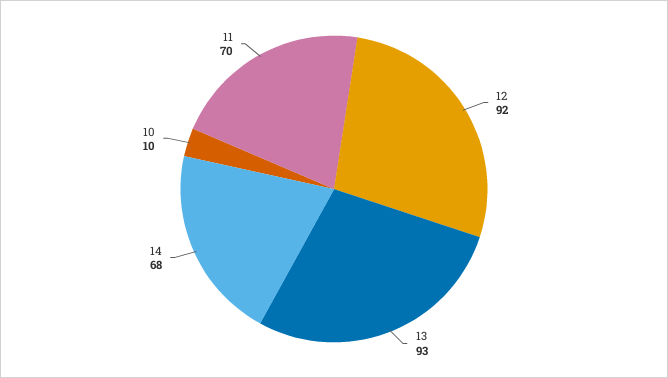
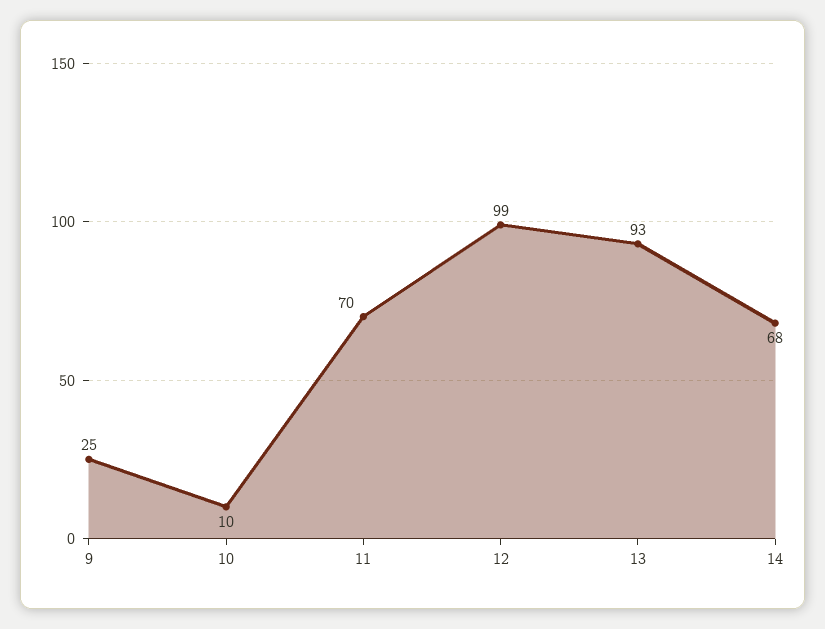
  {
-   "12": 92,
+   "12": 99,
    "13": 93,
    "14": 68,
    "10": 10,
-   "11": 70
+   "11": 70,
+   "9": 25
  }

